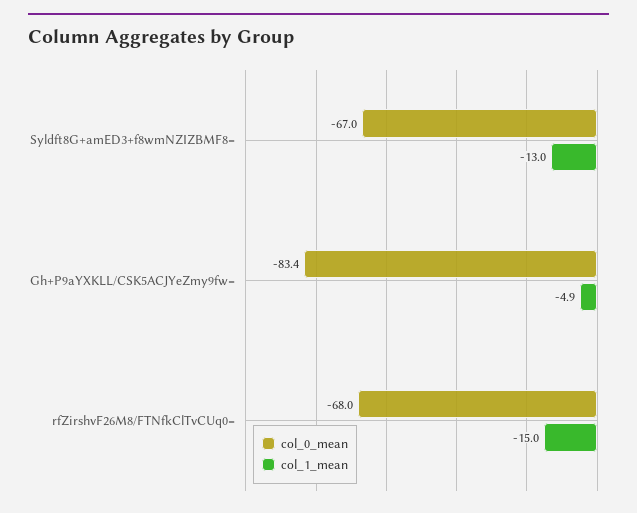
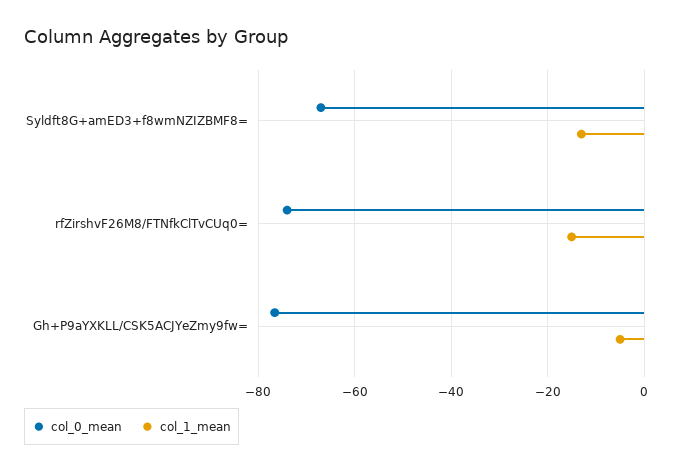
  {
    "col_0_mean": {
      "Syldft8G+amED3+f8wmNZIZBMF8=": -67,
-     "Gh+P9aYXKLL/CSK5ACJYeZmy9fw=": -83.4,
+     "Gh+P9aYXKLL/CSK5ACJYeZmy9fw=": -76,
-     "rfZirshvF26M8/FTNfkClTvCUq0=": -68
+     "rfZirshvF26M8/FTNfkClTvCUq0=": -74
    },
    "col_1_mean": {
      "Syldft8G+amED3+f8wmNZIZBMF8=": -13,
      "Gh+P9aYXKLL/CSK5ACJYeZmy9fw=": -4.9,
      "rfZirshvF26M8/FTNfkClTvCUq0=": -15
    }
  }

